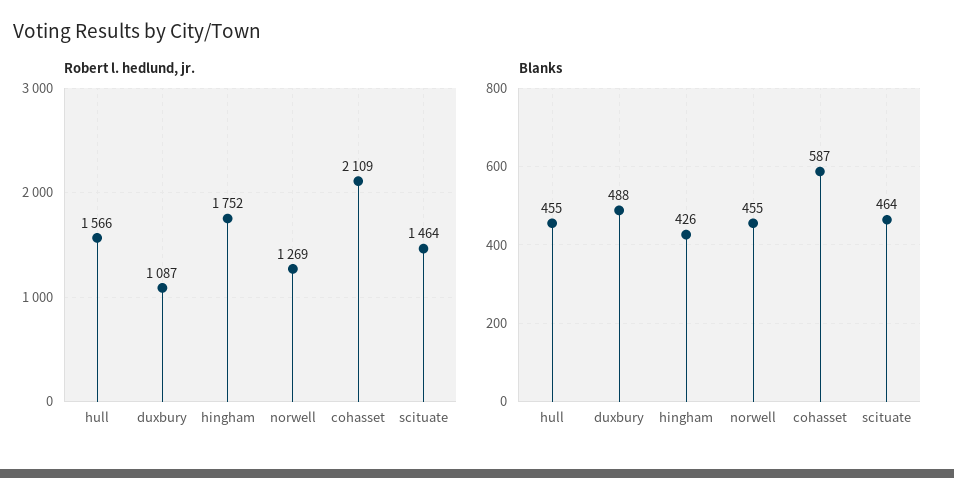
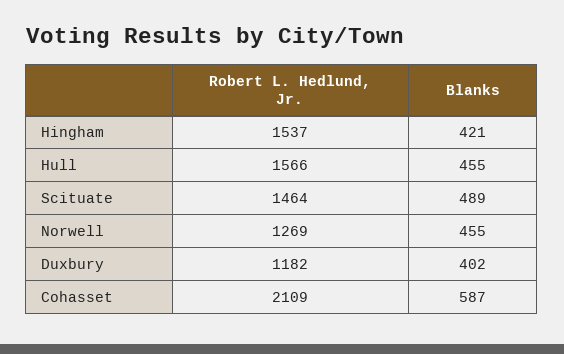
  {
    "Robert l. hedlund, jr.": {
      "hull": 1566,
-     "duxbury": 1087,
+     "duxbury": 1182,
-     "hingham": 1752,
+     "hingham": 1537,
      "norwell": 1269,
      "cohasset": 2109,
      "scituate": 1464
    },
    "Blanks": {
      "hull": 455,
-     "duxbury": 488,
+     "duxbury": 402,
-     "hingham": 426,
+     "hingham": 421,
      "norwell": 455,
      "cohasset": 587,
-     "scituate": 464
+     "scituate": 489
    }
  }

